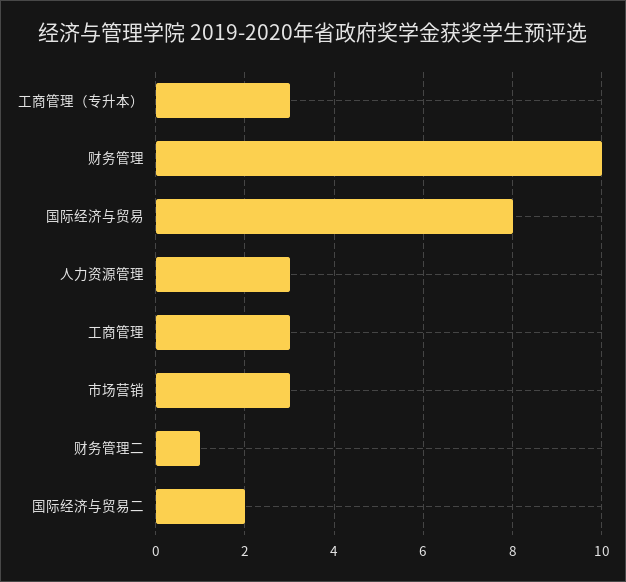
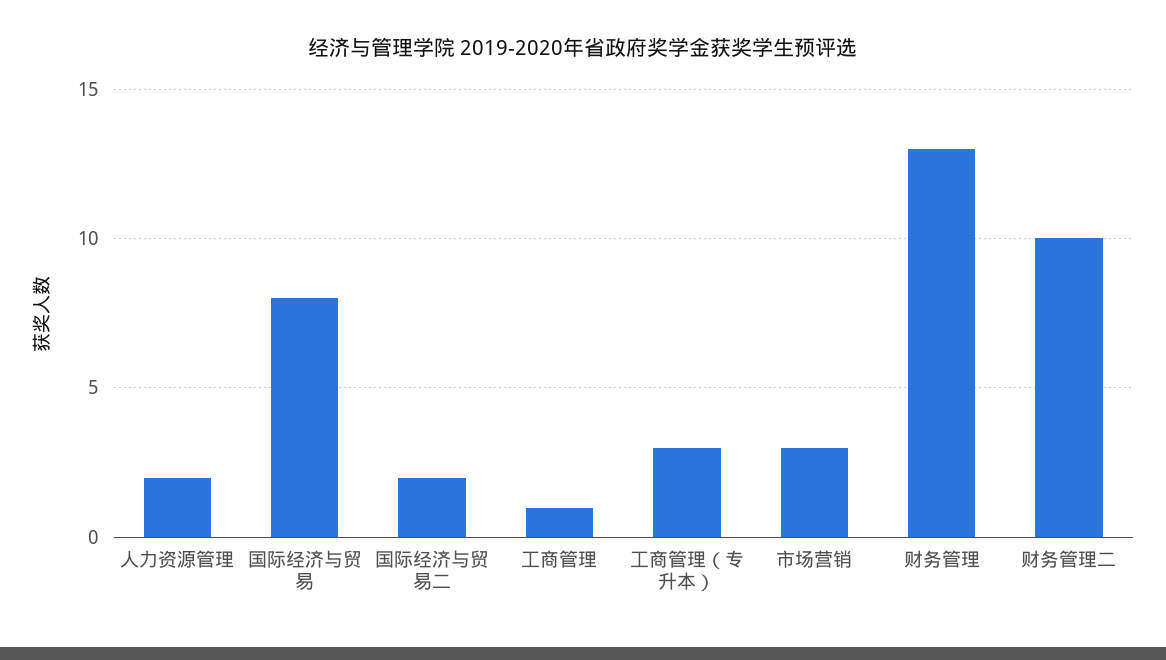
  {
    "工商管理（专升本）": 3,
-   "财务管理": 10,
+   "财务管理": 13,
    "国际经济与贸易": 8,
-   "人力资源管理": 3,
+   "人力资源管理": 2,
-   "工商管理": 3,
+   "工商管理": 1,
    "市场营销": 3,
-   "财务管理二": 1,
+   "财务管理二": 10,
    "国际经济与贸易二": 2
  }

